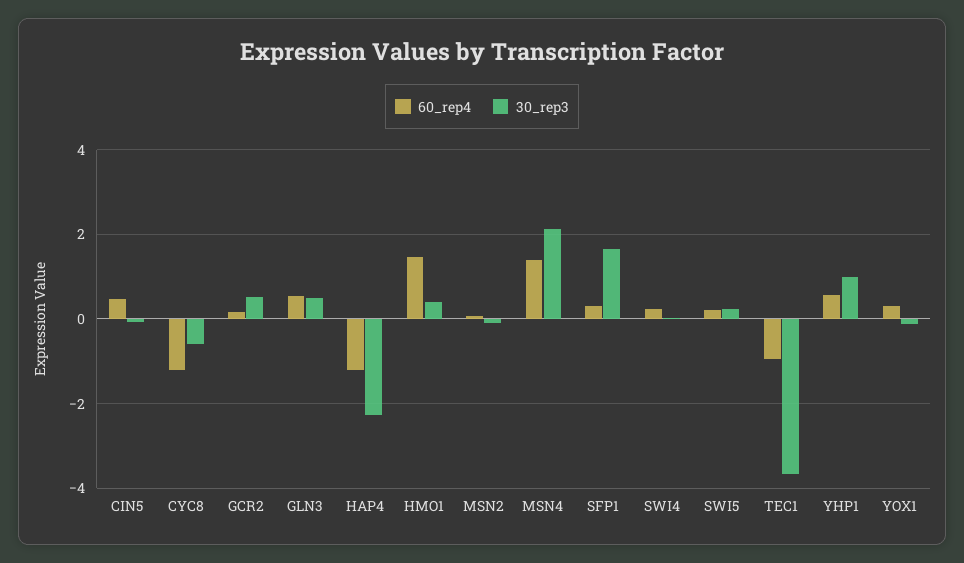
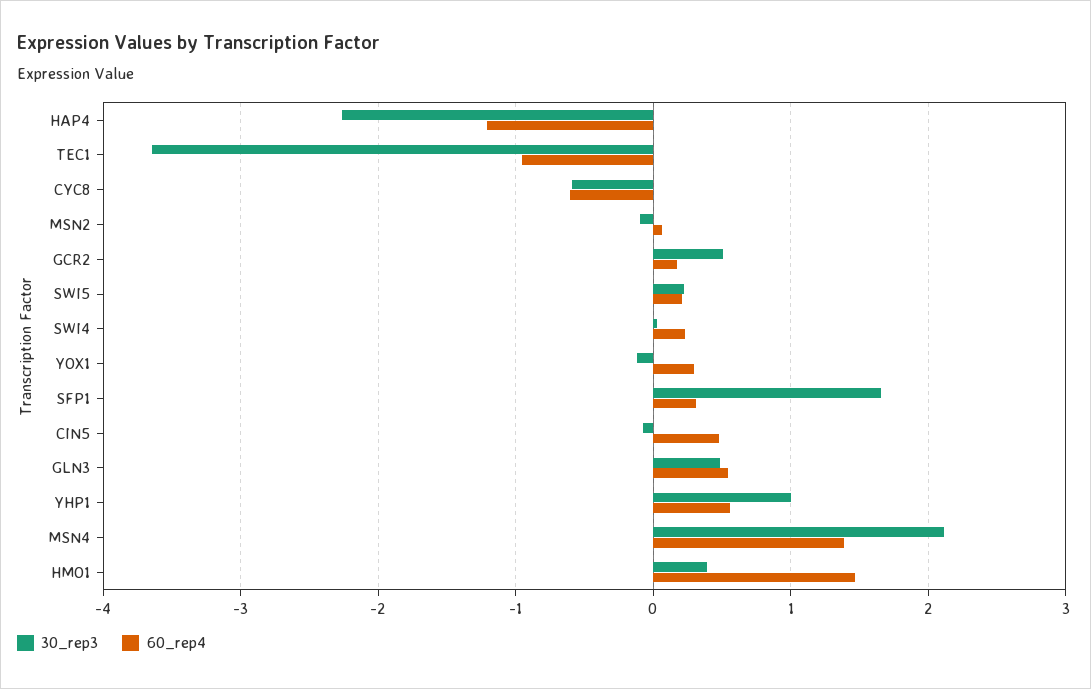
  {
    "60_rep4": {
      "CIN5": 0.5,
-     "CYC8": -1.2,
+     "CYC8": -0.6,
      "GCR2": 0.2,
      "GLN3": 0.5,
      "HAP4": -1.2,
      "HMO1": 1.5,
      "MSN2": 0.1,
      "MSN4": 1.4,
      "SFP1": 0.3,
      "SWI4": 0.2,
      "SWI5": 0.2,
      "TEC1": -1,
      "YHP1": 0.6,
      "YOX1": 0.3
    },
    "30_rep3": {
      "CIN5": -0.1,
      "CYC8": -0.6,
      "GCR2": 0.5,
      "GLN3": 0.5,
      "HAP4": -2.3,
      "HMO1": 0.4,
      "MSN2": -0.1,
      "MSN4": 2.1,
      "SFP1": 1.7,
      "SWI4": 0,
      "SWI5": 0.2,
      "TEC1": -3.7,
      "YHP1": 1,
      "YOX1": -0.1
    }
  }

